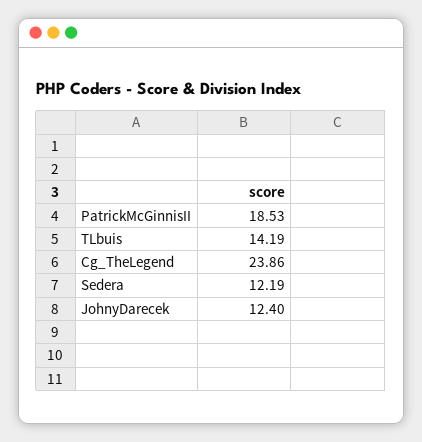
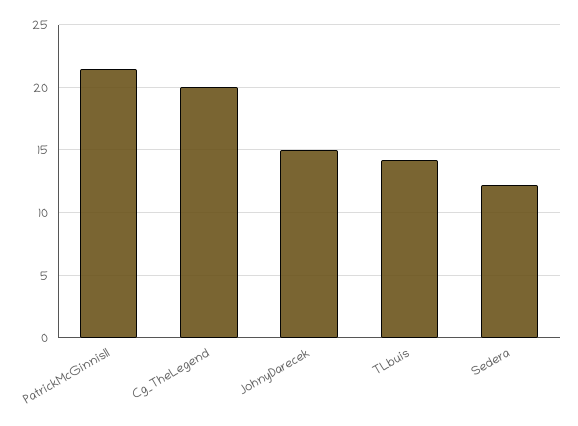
  {
-   "PatrickMcGinnisII": 18.53,
+   "PatrickMcGinnisII": 21.5,
    "TLbuis": 14.19,
-   "Cg_TheLegend": 23.86,
+   "Cg_TheLegend": 20,
    "Sedera": 12.19,
-   "JohnyDarecek": 12.4
+   "JohnyDarecek": 15
  }

